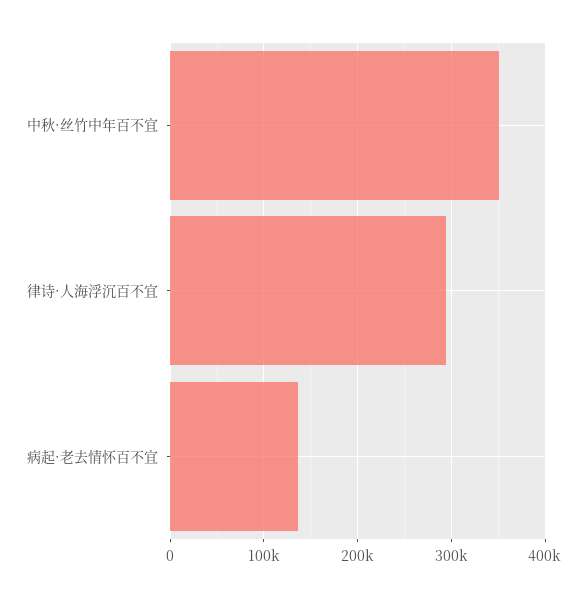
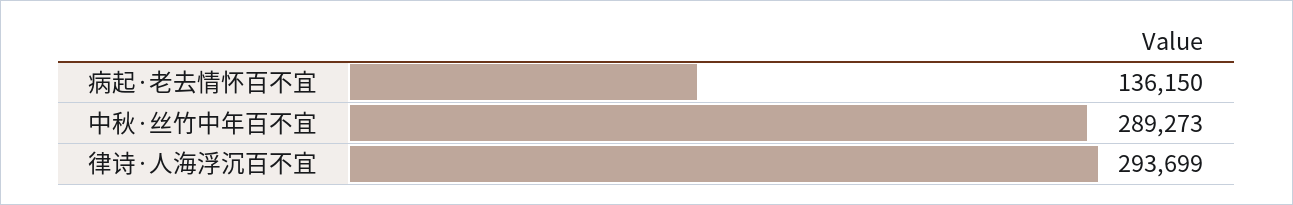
  {
-   "中秋·丝竹中年百不宜": 350000,
+   "中秋·丝竹中年百不宜": 289273,
    "律诗·人海浮沉百不宜": 293699,
    "病起·老去情怀百不宜": 136150
  }

